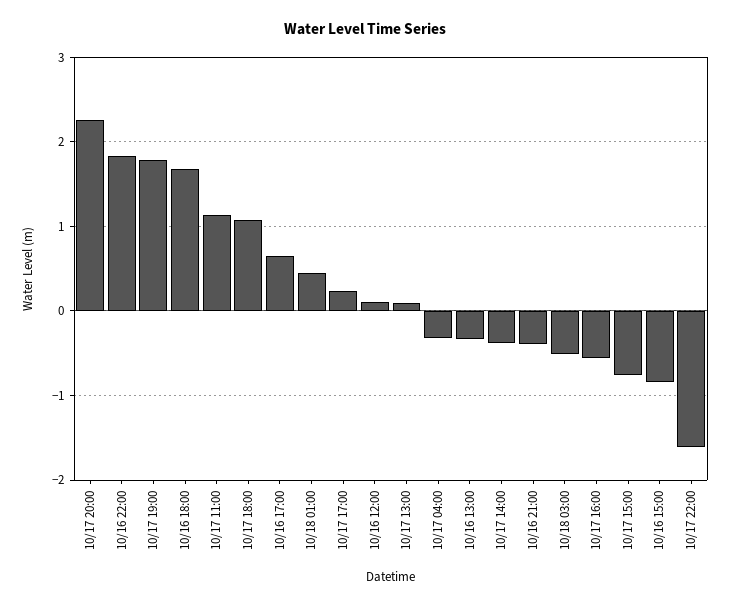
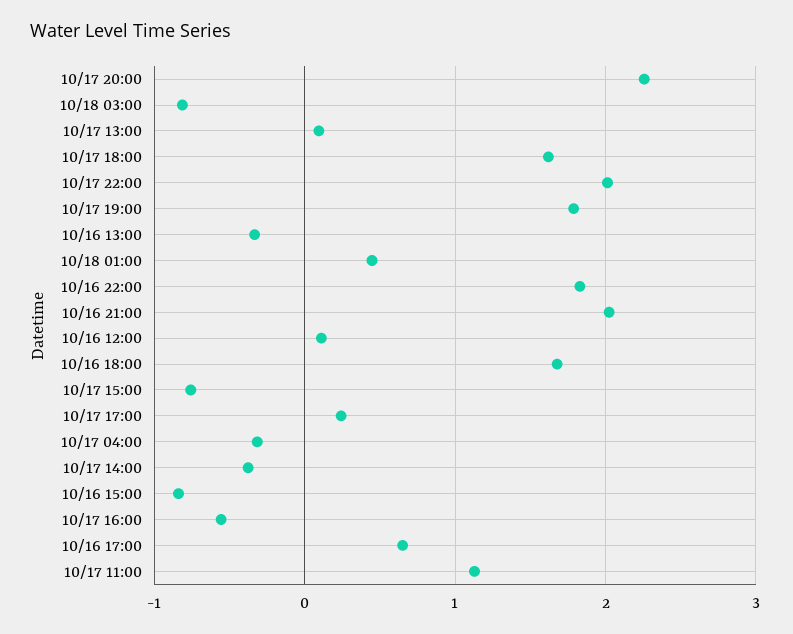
  {
    "10/17 20:00": 2.3,
    "10/16 22:00": 1.8,
    "10/17 19:00": 1.8,
    "10/16 18:00": 1.7,
    "10/17 11:00": 1.1,
-   "10/17 18:00": 1.1,
+   "10/17 18:00": 1.6,
    "10/16 17:00": 0.7,
    "10/18 01:00": 0.4,
    "10/17 17:00": 0.2,
    "10/16 12:00": 0.1,
    "10/17 13:00": 0.1,
    "10/17 04:00": -0.3,
    "10/16 13:00": -0.3,
    "10/17 14:00": -0.4,
-   "10/16 21:00": -0.4,
+   "10/16 21:00": 2,
-   "10/18 03:00": -0.5,
+   "10/18 03:00": -0.8,
    "10/17 16:00": -0.6,
    "10/17 15:00": -0.8,
    "10/16 15:00": -0.8,
-   "10/17 22:00": -1.6
+   "10/17 22:00": 2
  }

